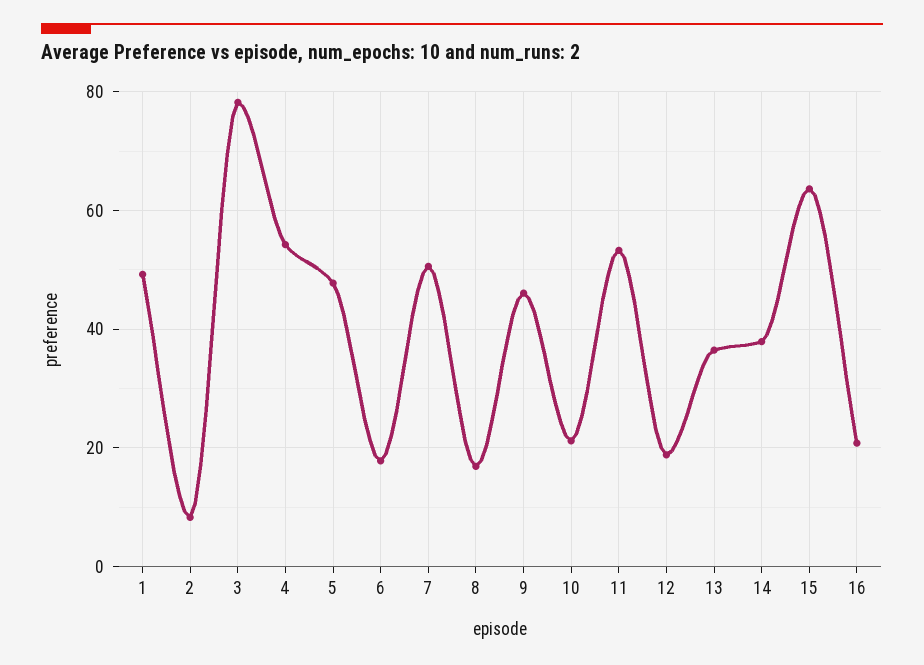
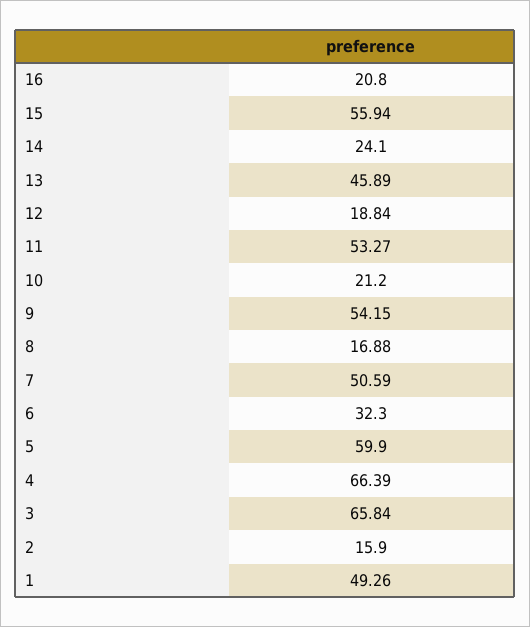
  {
    "1": 49.26,
-   "2": 8,
+   "2": 15.9,
-   "3": 78,
+   "3": 65.84,
-   "4": 54,
+   "4": 66.39,
-   "5": 48,
+   "5": 59.9,
-   "6": 18,
+   "6": 32.3,
    "7": 50.59,
    "8": 16.88,
-   "9": 46,
+   "9": 54.15,
    "10": 21.2,
    "11": 53.27,
    "12": 18.84,
-   "13": 36,
+   "13": 45.89,
-   "14": 38,
+   "14": 24.1,
-   "15": 64,
+   "15": 55.94,
    "16": 20.8
  }

